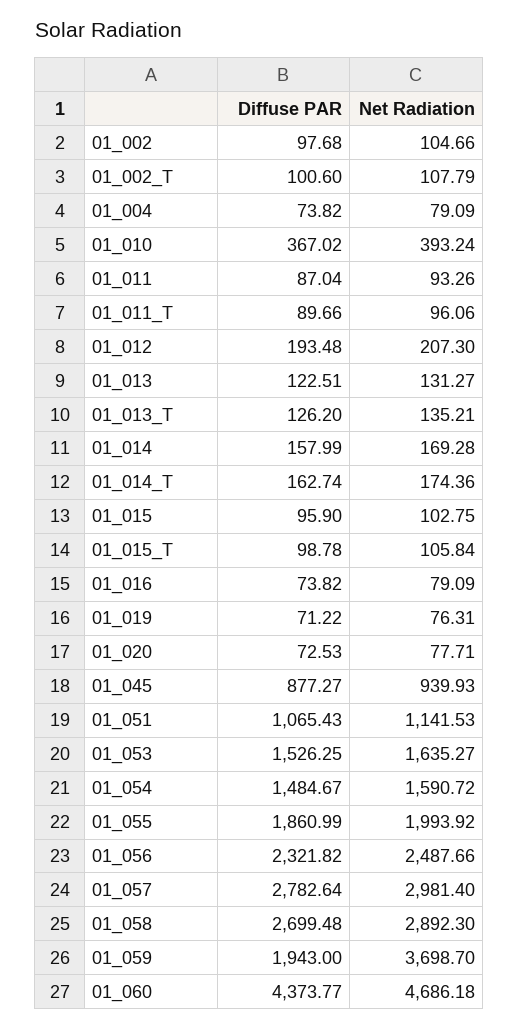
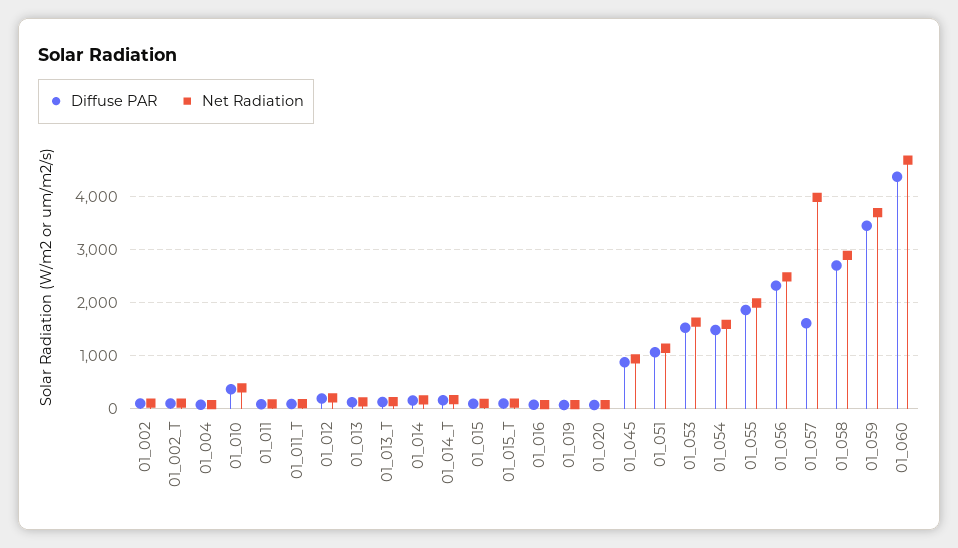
  {
    "Diffuse PAR": {
      "01_002": 97.68,
      "01_002_T": 100.6,
      "01_004": 73.82,
      "01_010": 367.02,
      "01_011": 87.04,
      "01_011_T": 89.66,
      "01_012": 193.48,
      "01_013": 122.51,
      "01_013_T": 126.2,
      "01_014": 157.99,
      "01_014_T": 162.74,
      "01_015": 95.9,
      "01_015_T": 98.78,
      "01_016": 73.82,
      "01_019": 71.22,
      "01_020": 72.53,
      "01_045": 877.27,
      "01_051": 1065.43,
      "01_053": 1526.25,
      "01_054": 1484.67,
      "01_055": 1860.99,
      "01_056": 2321.82,
-     "01_057": 2782.64,
+     "01_057": 1600,
      "01_058": 2699.48,
-     "01_059": 1943,
+     "01_059": 3400,
      "01_060": 4373.77
    },
    "Net Radiation": {
      "01_002": 104.66,
      "01_002_T": 107.79,
      "01_004": 79.09,
      "01_010": 393.24,
      "01_011": 93.26,
      "01_011_T": 96.06,
      "01_012": 207.3,
      "01_013": 131.27,
      "01_013_T": 135.21,
      "01_014": 169.28,
      "01_014_T": 174.36,
      "01_015": 102.75,
      "01_015_T": 105.84,
      "01_016": 79.09,
      "01_019": 76.31,
      "01_020": 77.71,
      "01_045": 939.93,
      "01_051": 1141.53,
      "01_053": 1635.27,
      "01_054": 1590.72,
      "01_055": 1993.92,
      "01_056": 2487.66,
-     "01_057": 2981.4,
+     "01_057": 4000,
      "01_058": 2892.3,
      "01_059": 3698.7,
      "01_060": 4686.18
    }
  }

